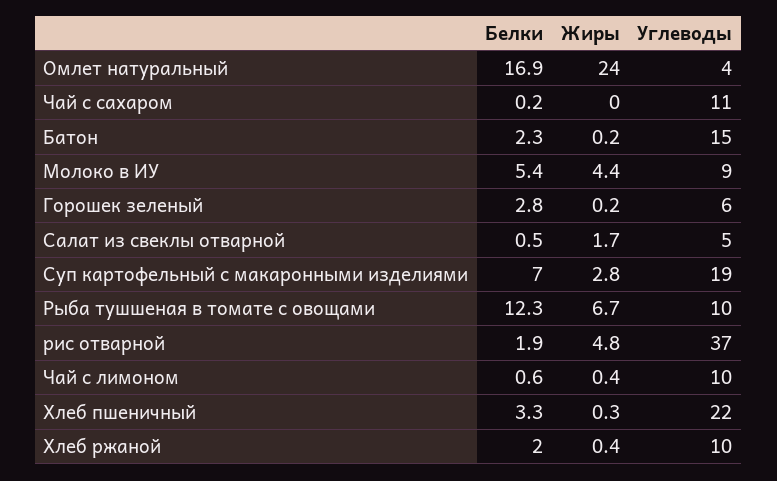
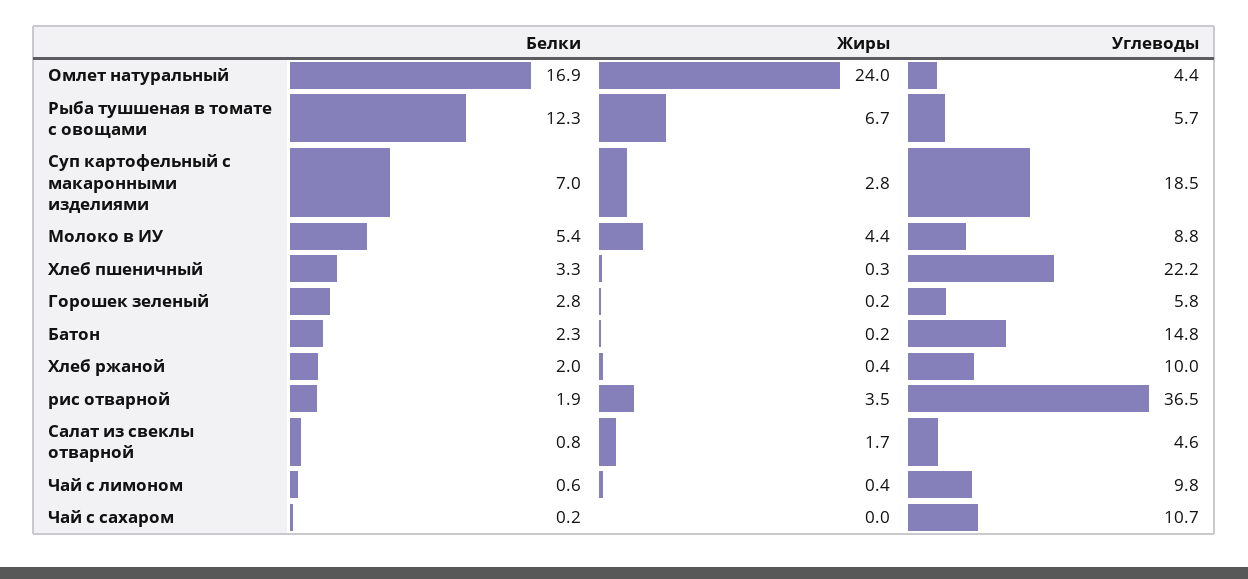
  {
    "Белки": {
      "Омлет натуральный": 16.9,
      "Чай с сахаром": 0.2,
      "Батон": 2.3,
      "Молоко в ИУ": 5.4,
      "Горошек зеленый": 2.8,
-     "Салат из свеклы отварной": 0.5,
+     "Салат из свеклы отварной": 0.8,
      "Суп картофельный с макаронными изделиями": 7,
      "Рыба тушшеная в томате с овощами": 12.3,
      "рис отварной": 1.9,
      "Чай с лимоном": 0.6,
      "Хлеб пшеничный": 3.3,
      "Хлеб ржаной": 2
    },
    "Жиры": {
      "Омлет натуральный": 24,
      "Чай с сахаром": 0,
      "Батон": 0.2,
      "Молоко в ИУ": 4.4,
      "Горошек зеленый": 0.2,
      "Салат из свеклы отварной": 1.7,
      "Суп картофельный с макаронными изделиями": 2.8,
      "Рыба тушшеная в томате с овощами": 6.7,
-     "рис отварной": 4.8,
+     "рис отварной": 3.5,
      "Чай с лимоном": 0.4,
      "Хлеб пшеничный": 0.3,
      "Хлеб ржаной": 0.4
    },
    "Углеводы": {
      "Омлет натуральный": 4.4,
      "Чай с сахаром": 10.7,
      "Батон": 14.8,
      "Молоко в ИУ": 8.8,
      "Горошек зеленый": 5.8,
      "Салат из свеклы отварной": 4.6,
      "Суп картофельный с макаронными изделиями": 18.5,
-     "Рыба тушшеная в томате с овощами": 10,
+     "Рыба тушшеная в томате с овощами": 5.7,
      "рис отварной": 36.5,
      "Чай с лимоном": 9.8,
      "Хлеб пшеничный": 22.2,
      "Хлеб ржаной": 10
    }
  }

